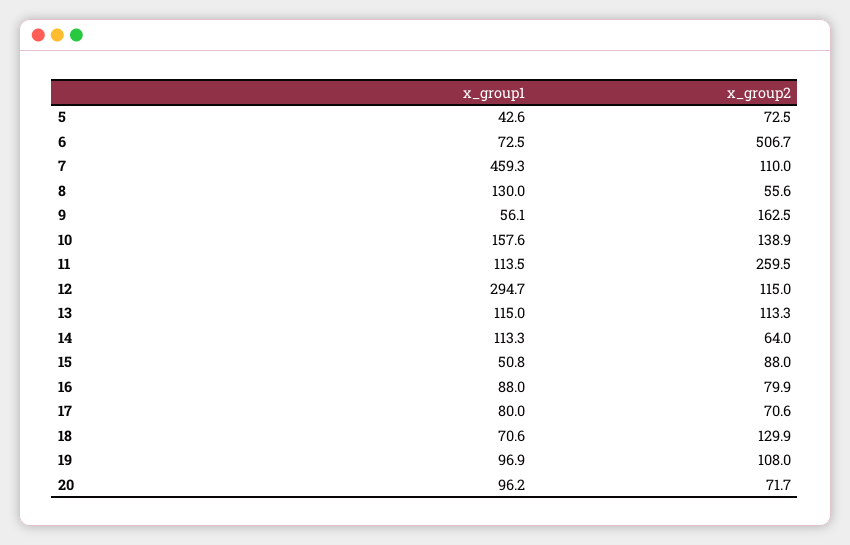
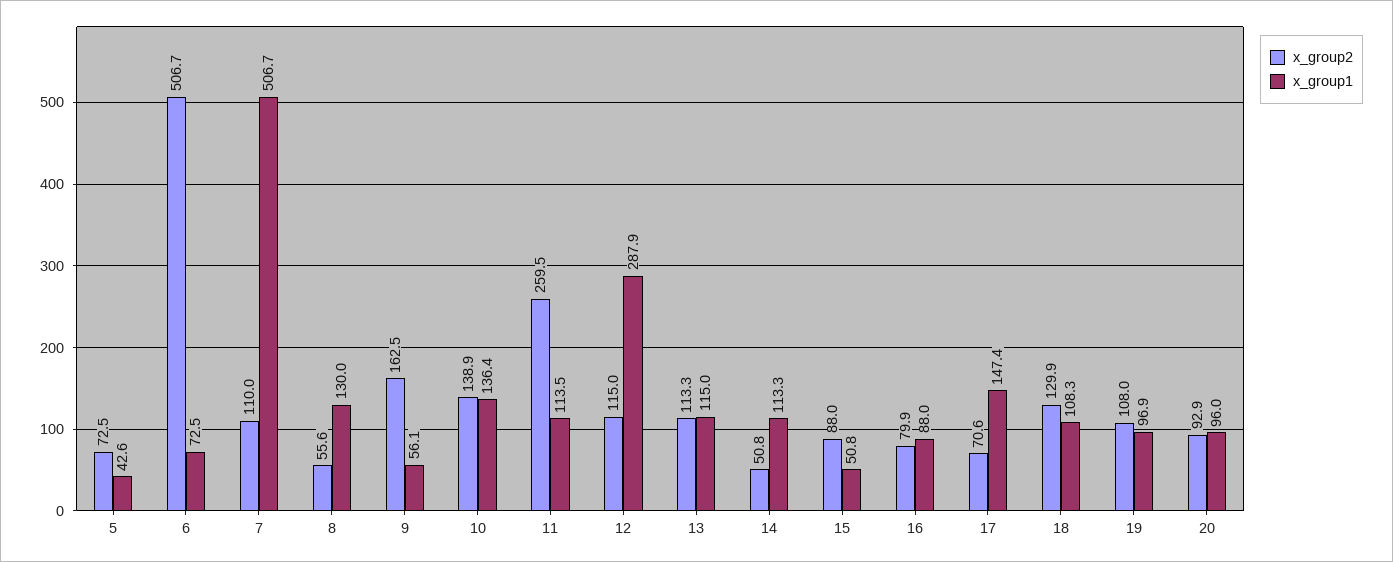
  {
    "x_group1": {
      "5": 42.6,
      "6": 72.5,
-     "7": 459.3,
+     "7": 506.7,
      "8": 130,
      "9": 56.1,
-     "10": 157.6,
+     "10": 136.4,
      "11": 113.5,
-     "12": 294.7,
+     "12": 287.9,
      "13": 115,
      "14": 113.3,
      "15": 50.8,
      "16": 88,
-     "17": 80,
+     "17": 147.4,
-     "18": 70.6,
+     "18": 108.3,
      "19": 96.9,
-     "20": 96.2
+     "20": 96
    },
    "x_group2": {
      "5": 72.5,
      "6": 506.7,
      "7": 110,
      "8": 55.6,
      "9": 162.5,
      "10": 138.9,
      "11": 259.5,
      "12": 115,
      "13": 113.3,
-     "14": 64,
+     "14": 50.8,
      "15": 88,
      "16": 79.9,
      "17": 70.6,
      "18": 129.9,
      "19": 108,
-     "20": 71.7
+     "20": 92.9
    }
  }

